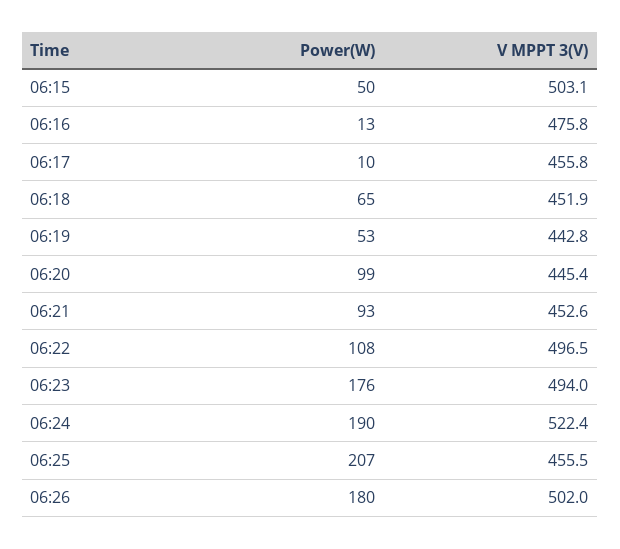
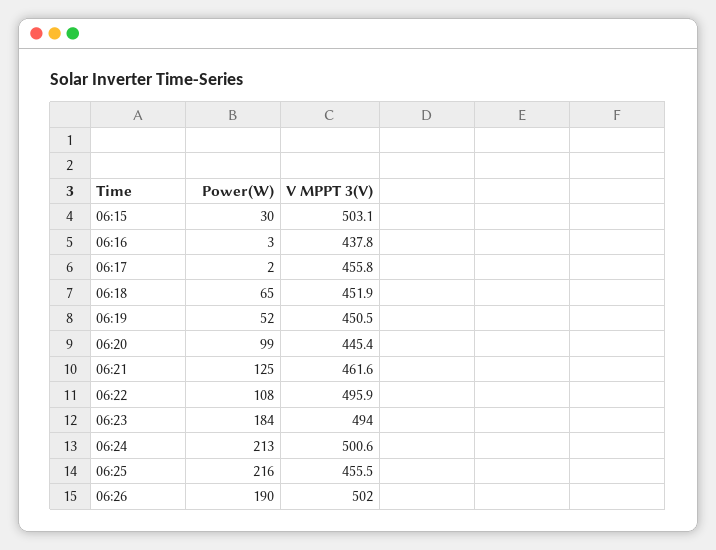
  {
    "Power(W)": {
-     "06:15": 50,
+     "06:15": 30,
-     "06:16": 13,
+     "06:16": 3,
-     "06:17": 10,
+     "06:17": 2,
      "06:18": 65,
-     "06:19": 53,
+     "06:19": 52,
      "06:20": 99,
-     "06:21": 93,
+     "06:21": 125,
      "06:22": 108,
-     "06:23": 176,
+     "06:23": 184,
-     "06:24": 190,
+     "06:24": 213,
-     "06:25": 207,
+     "06:25": 216,
-     "06:26": 180
+     "06:26": 190
    },
    "V MPPT 3(V)": {
      "06:15": 503.1,
-     "06:16": 475.8,
+     "06:16": 437.8,
      "06:17": 455.8,
      "06:18": 451.9,
-     "06:19": 442.8,
+     "06:19": 450.5,
      "06:20": 445.4,
-     "06:21": 452.6,
+     "06:21": 461.6,
-     "06:22": 496.5,
+     "06:22": 495.9,
      "06:23": 494,
-     "06:24": 522.4,
+     "06:24": 500.6,
      "06:25": 455.5,
      "06:26": 502
    }
  }

